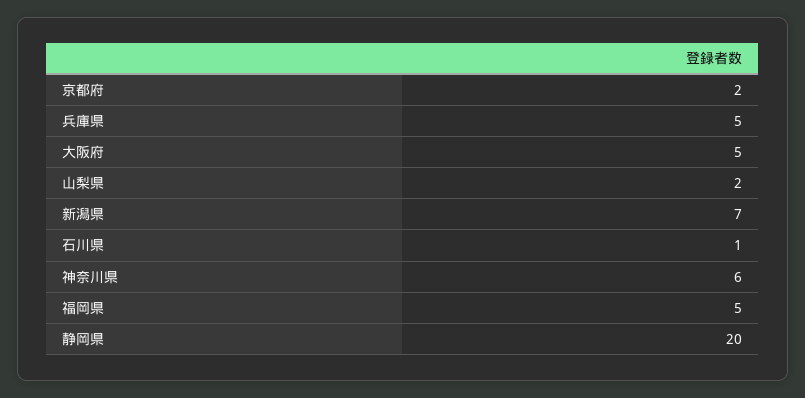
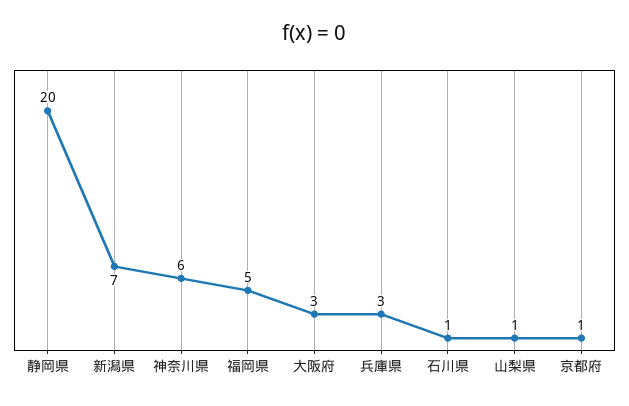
  {
-   "京都府": 2,
+   "京都府": 1,
-   "兵庫県": 5,
+   "兵庫県": 3,
-   "大阪府": 5,
+   "大阪府": 3,
-   "山梨県": 2,
+   "山梨県": 1,
    "新潟県": 7,
    "石川県": 1,
    "神奈川県": 6,
    "福岡県": 5,
    "静岡県": 20
  }

